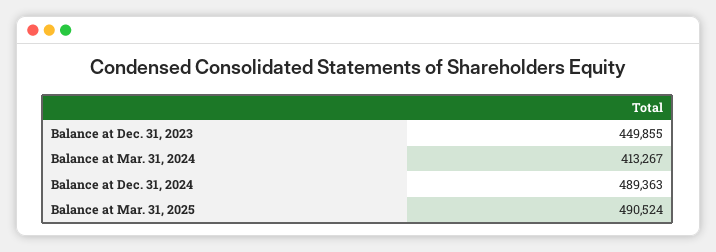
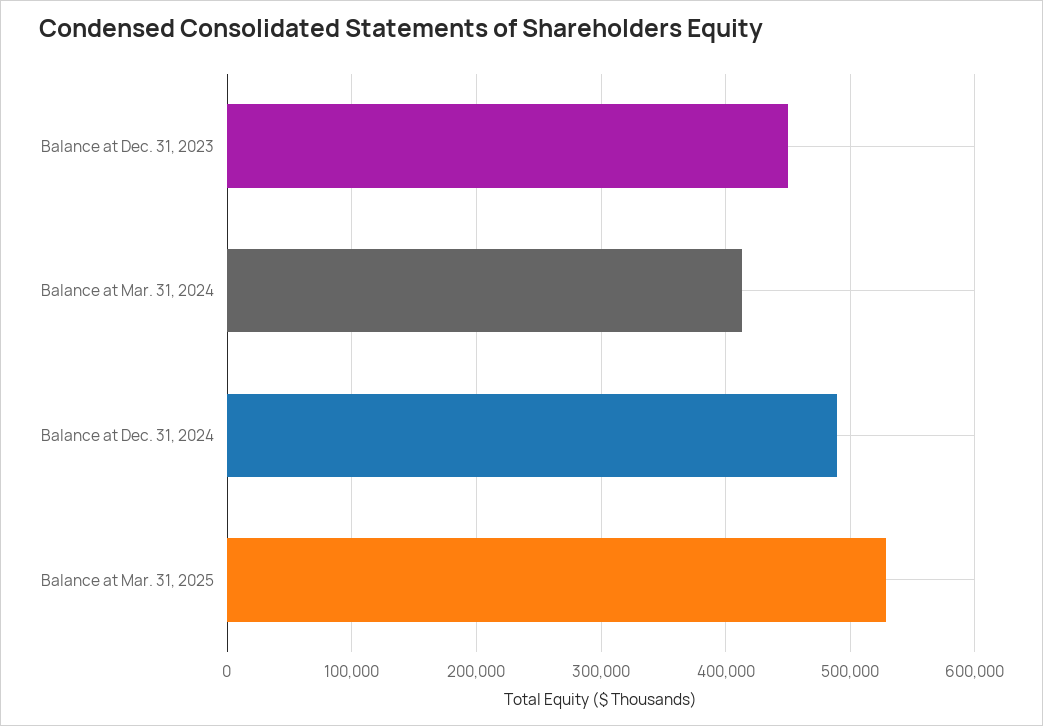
  {
    "Balance at Dec. 31, 2023": 449855,
    "Balance at Mar. 31, 2024": 413267,
    "Balance at Dec. 31, 2024": 489363,
-   "Balance at Mar. 31, 2025": 490524
+   "Balance at Mar. 31, 2025": 530000
  }

